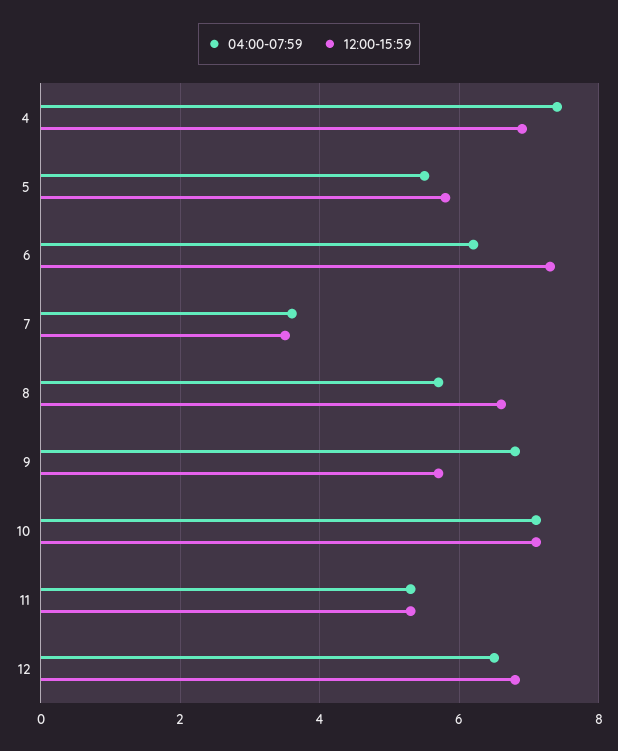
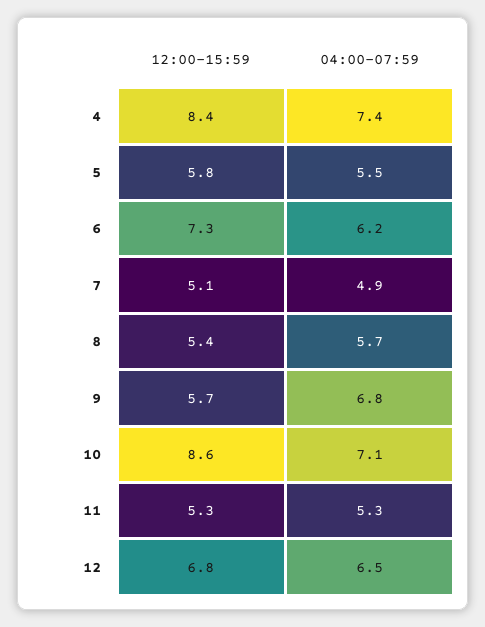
  {
    "04:00-07:59": {
      "4": 7.4,
      "5": 5.5,
      "6": 6.2,
-     "7": 3.5,
+     "7": 4.9,
      "8": 5.7,
      "9": 6.8,
      "10": 7.1,
      "11": 5.3,
      "12": 6.5
    },
    "12:00-15:59": {
-     "4": 7,
+     "4": 8.4,
      "5": 5.8,
      "6": 7.3,
-     "7": 3.5,
+     "7": 5.1,
-     "8": 6.5,
+     "8": 5.4,
      "9": 5.7,
-     "10": 7,
+     "10": 8.6,
      "11": 5.3,
      "12": 6.8
    }
  }

